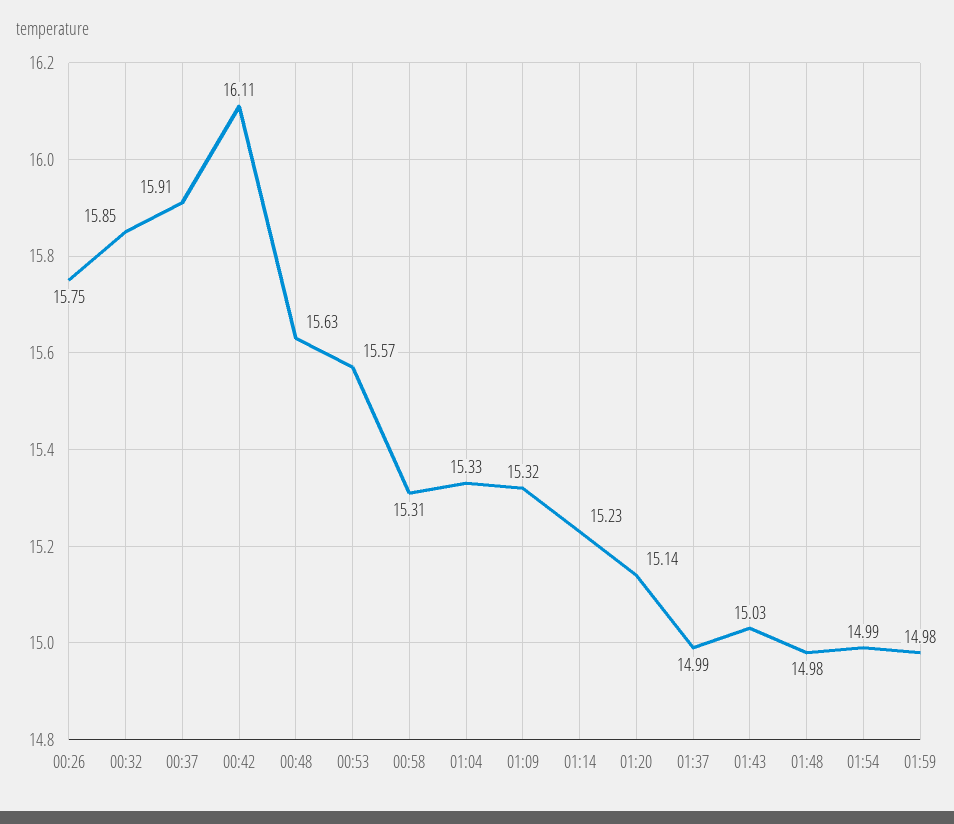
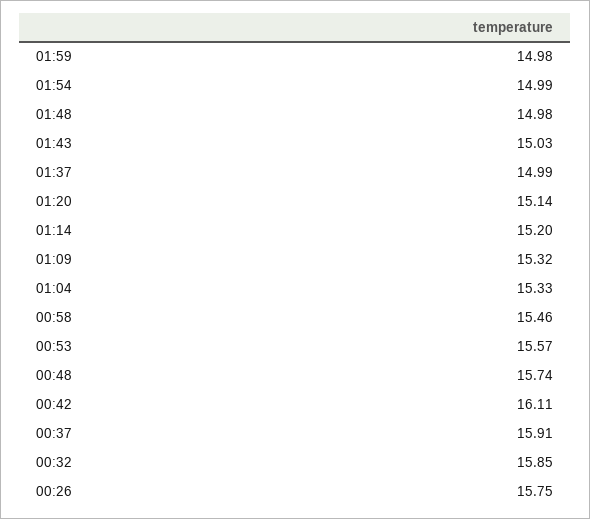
  {
    "00:26": 15.75,
    "00:32": 15.85,
    "00:37": 15.91,
    "00:42": 16.11,
-   "00:48": 15.63,
+   "00:48": 15.74,
    "00:53": 15.57,
-   "00:58": 15.31,
+   "00:58": 15.46,
    "01:04": 15.33,
    "01:09": 15.32,
-   "01:14": 15.23,
+   "01:14": 15.2,
    "01:20": 15.14,
    "01:37": 14.99,
    "01:43": 15.03,
    "01:48": 14.98,
    "01:54": 14.99,
    "01:59": 14.98
  }

